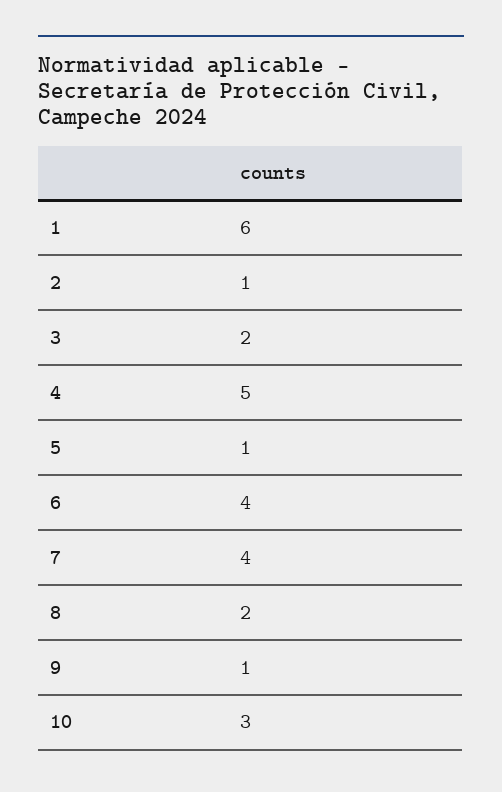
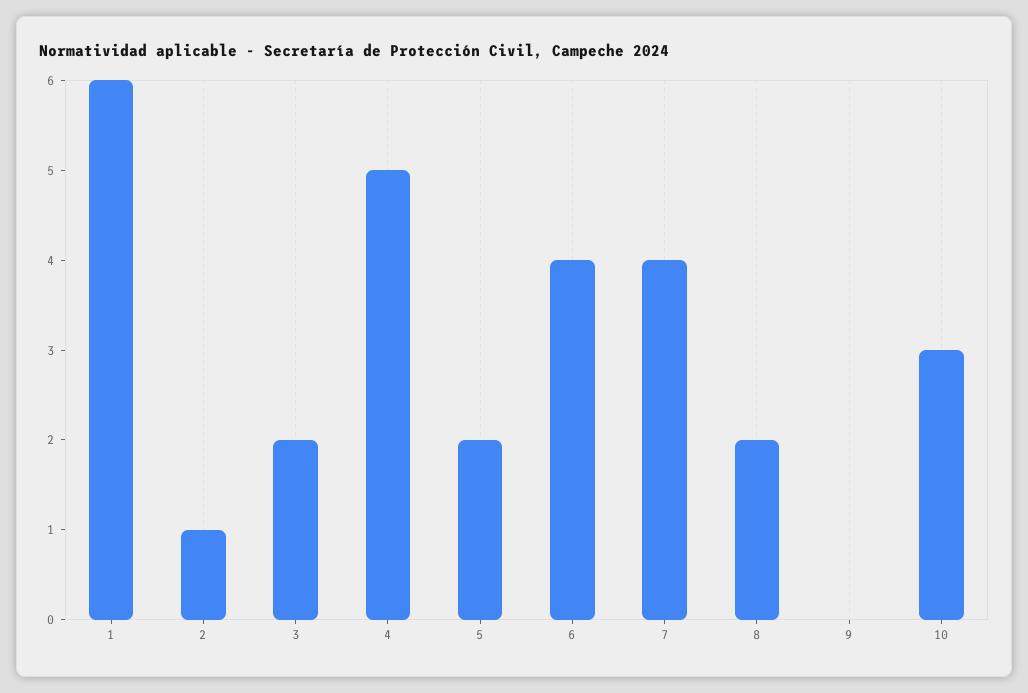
  {
    "1": 6,
    "2": 1,
    "3": 2,
    "4": 5,
-   "5": 1,
+   "5": 2,
    "6": 4,
    "7": 4,
    "8": 2,
-   "9": 1,
+   "9": 0,
    "10": 3
  }

